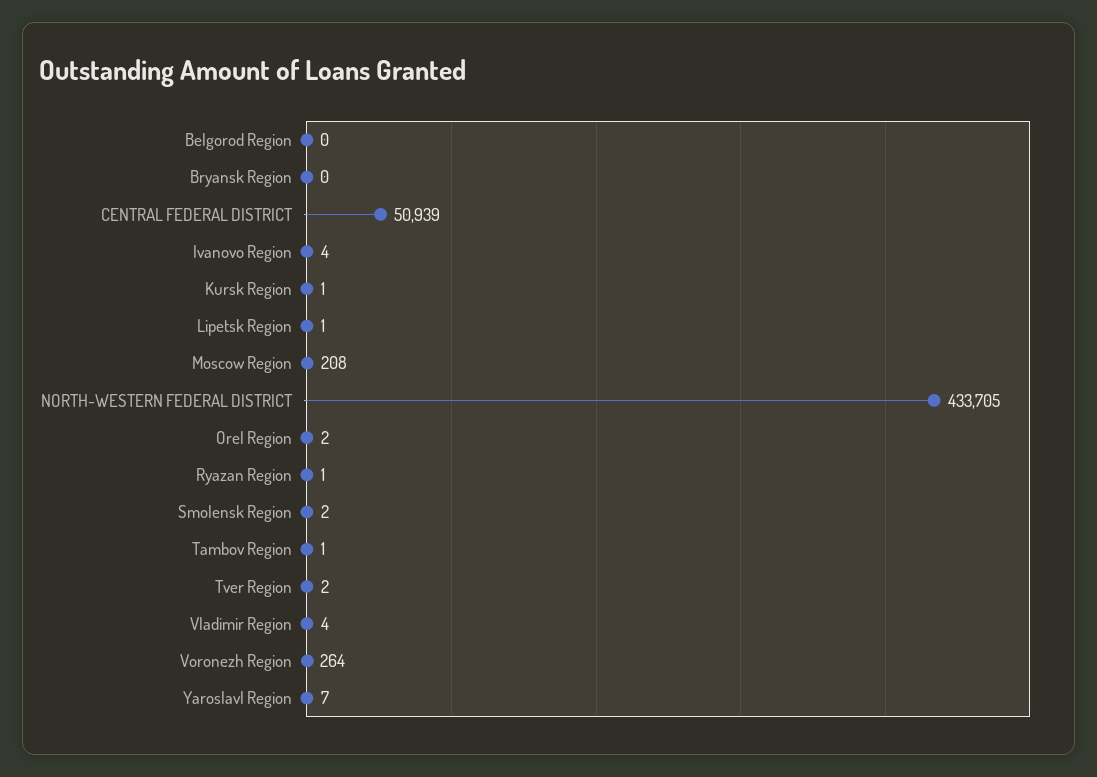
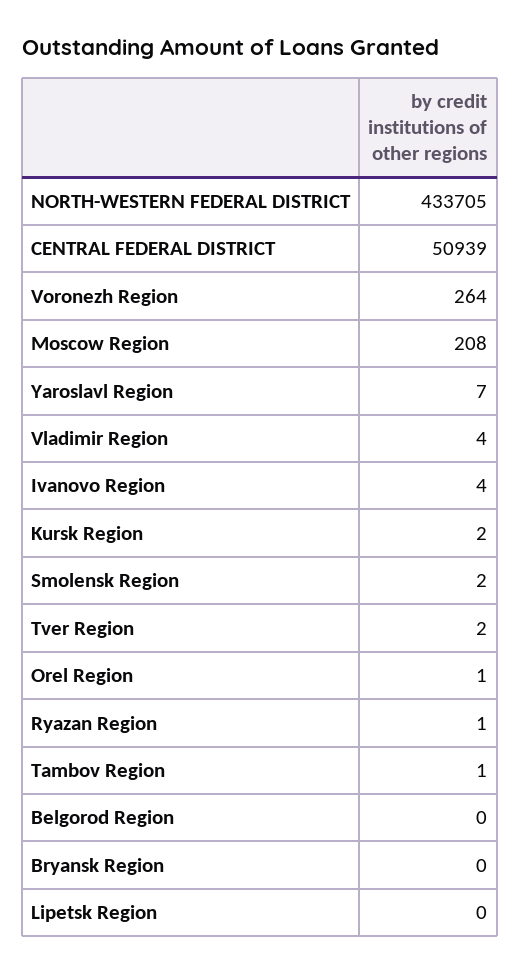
  {
    "Belgorod Region": 0,
    "Bryansk Region": 0,
    "CENTRAL FEDERAL DISTRICT": 50939,
    "Ivanovo Region": 4,
-   "Kursk Region": 1,
+   "Kursk Region": 2,
-   "Lipetsk Region": 1,
+   "Lipetsk Region": 0,
    "Moscow Region": 208,
    "NORTH-WESTERN FEDERAL DISTRICT": 433705,
-   "Orel Region": 2,
+   "Orel Region": 1,
    "Ryazan Region": 1,
    "Smolensk Region": 2,
    "Tambov Region": 1,
    "Tver Region": 2,
    "Vladimir Region": 4,
    "Voronezh Region": 264,
    "Yaroslavl Region": 7
  }

